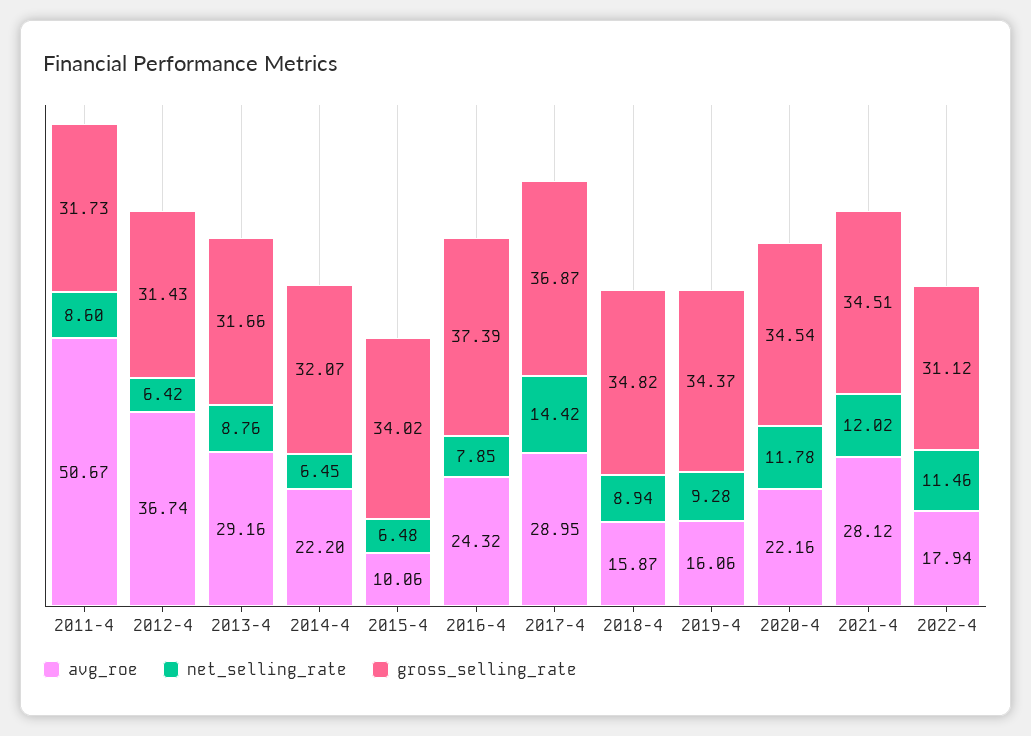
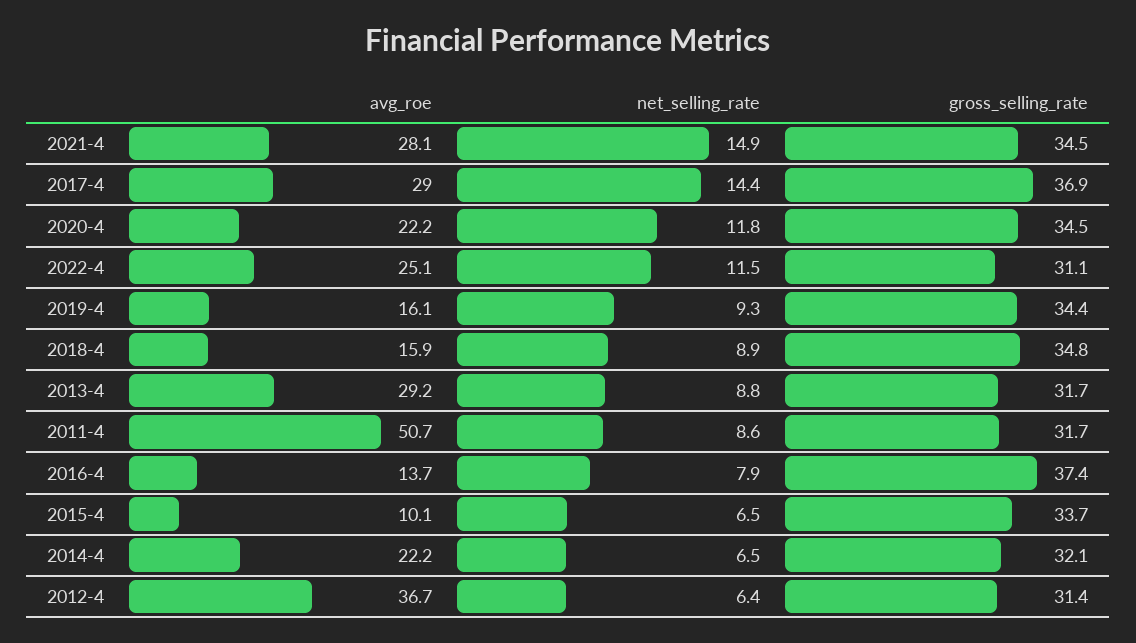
  {
    "avg_roe": {
      "2011-4": 50.67,
      "2012-4": 36.74,
      "2013-4": 29.16,
      "2014-4": 22.2,
      "2015-4": 10.06,
-     "2016-4": 24.32,
+     "2016-4": 13.7,
      "2017-4": 28.95,
      "2018-4": 15.87,
      "2019-4": 16.06,
      "2020-4": 22.16,
      "2021-4": 28.12,
-     "2022-4": 17.94
+     "2022-4": 25.1
    },
    "net_selling_rate": {
      "2011-4": 8.6,
      "2012-4": 6.42,
      "2013-4": 8.76,
      "2014-4": 6.45,
      "2015-4": 6.48,
      "2016-4": 7.85,
      "2017-4": 14.42,
      "2018-4": 8.94,
      "2019-4": 9.28,
      "2020-4": 11.78,
-     "2021-4": 12.02,
+     "2021-4": 14.9,
      "2022-4": 11.46
    },
    "gross_selling_rate": {
      "2011-4": 31.73,
      "2012-4": 31.43,
      "2013-4": 31.66,
      "2014-4": 32.07,
-     "2015-4": 34.02,
+     "2015-4": 33.7,
      "2016-4": 37.39,
      "2017-4": 36.87,
      "2018-4": 34.82,
      "2019-4": 34.37,
      "2020-4": 34.54,
      "2021-4": 34.51,
      "2022-4": 31.12
    }
  }

